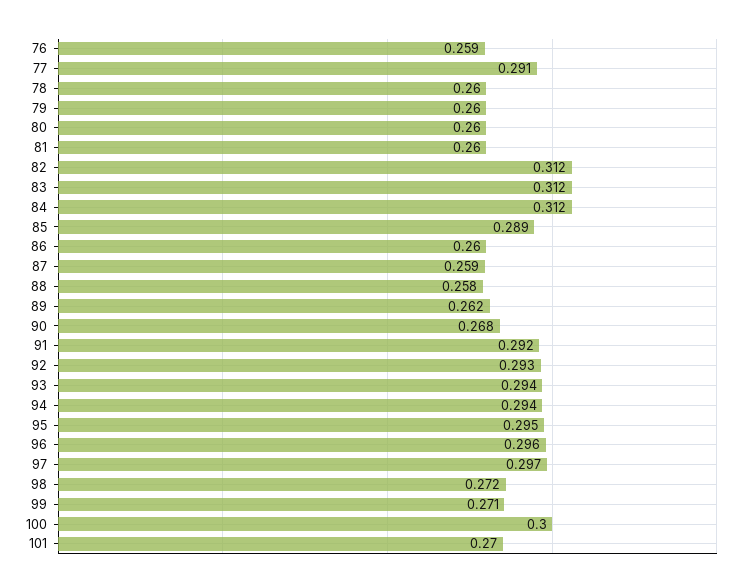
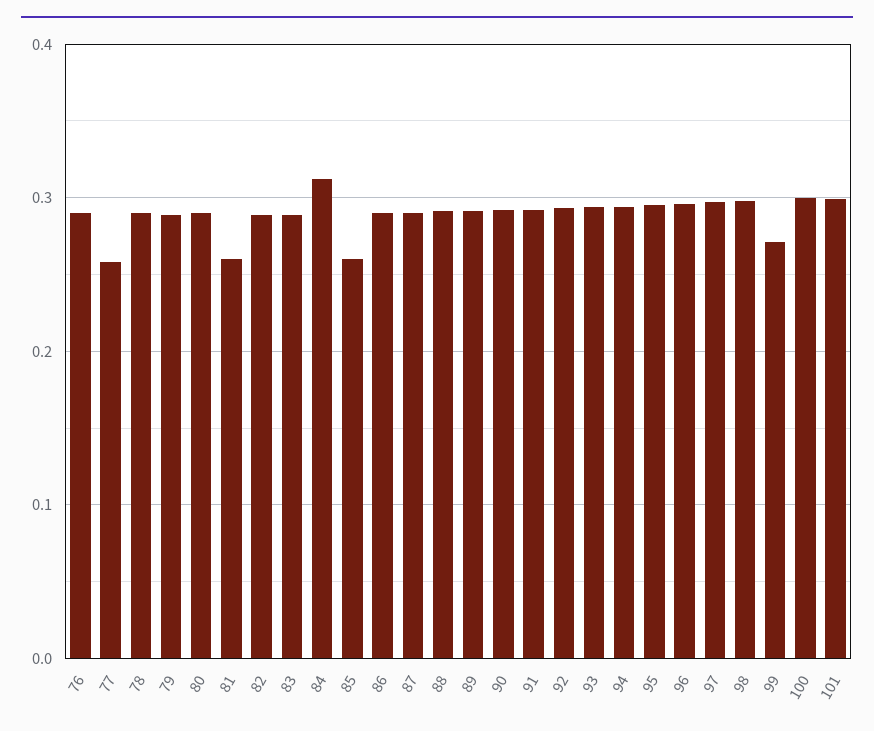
  {
-   "76": 0.259,
+   "76": 0.29,
-   "77": 0.291,
+   "77": 0.26,
-   "78": 0.26,
+   "78": 0.29,
-   "79": 0.26,
+   "79": 0.29,
-   "80": 0.26,
+   "80": 0.29,
    "81": 0.26,
-   "82": 0.312,
+   "82": 0.29,
-   "83": 0.312,
+   "83": 0.29,
    "84": 0.312,
-   "85": 0.289,
+   "85": 0.26,
-   "86": 0.26,
+   "86": 0.29,
-   "87": 0.259,
+   "87": 0.29,
-   "88": 0.258,
+   "88": 0.29,
-   "89": 0.262,
+   "89": 0.29,
-   "90": 0.268,
+   "90": 0.29,
    "91": 0.292,
    "92": 0.293,
    "93": 0.294,
    "94": 0.294,
    "95": 0.295,
    "96": 0.296,
    "97": 0.297,
-   "98": 0.272,
+   "98": 0.3,
    "99": 0.271,
    "100": 0.3,
-   "101": 0.27
+   "101": 0.3
  }

